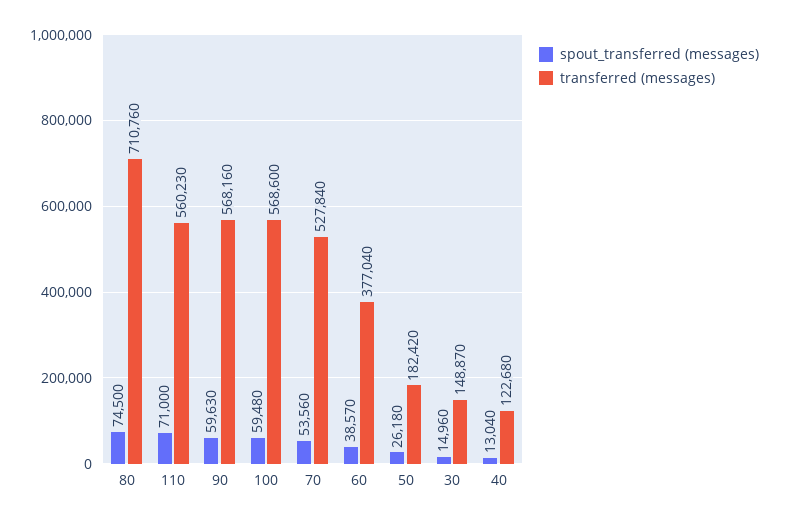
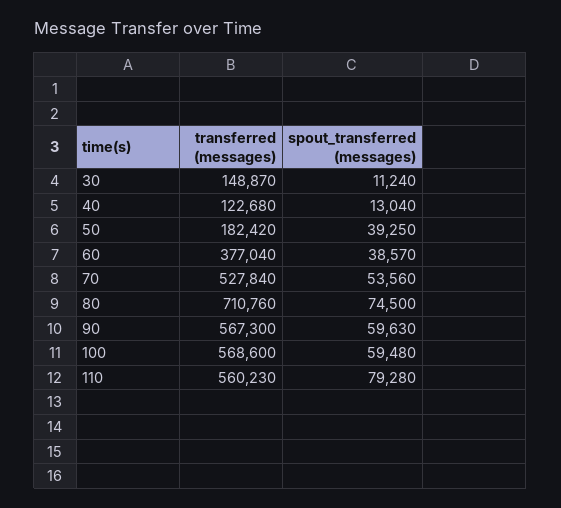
  {
    "spout_transferred (messages)": {
      "80": 74500,
-     "110": 71000,
+     "110": 79280,
      "90": 59630,
      "100": 59480,
      "70": 53560,
      "60": 38570,
-     "50": 26180,
+     "50": 39250,
-     "30": 14960,
+     "30": 11240,
      "40": 13040
    },
    "transferred (messages)": {
      "80": 710760,
      "110": 560230,
-     "90": 568160,
+     "90": 567300,
      "100": 568600,
      "70": 527840,
      "60": 377040,
      "50": 182420,
      "30": 148870,
      "40": 122680
    }
  }

